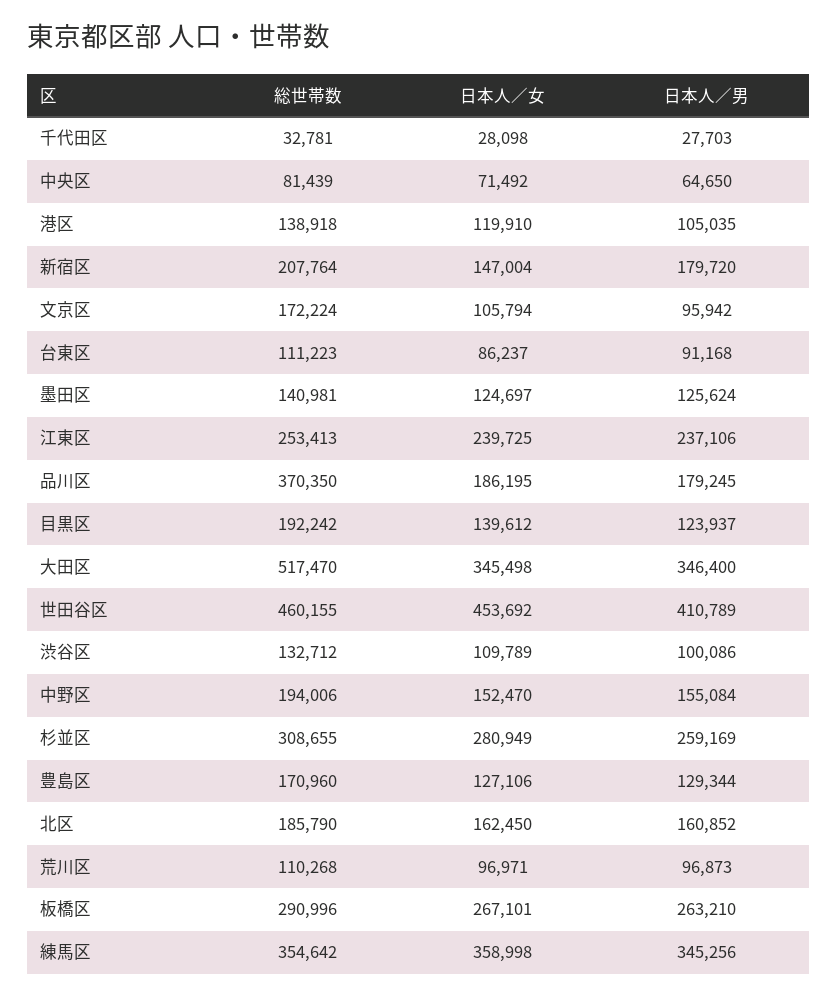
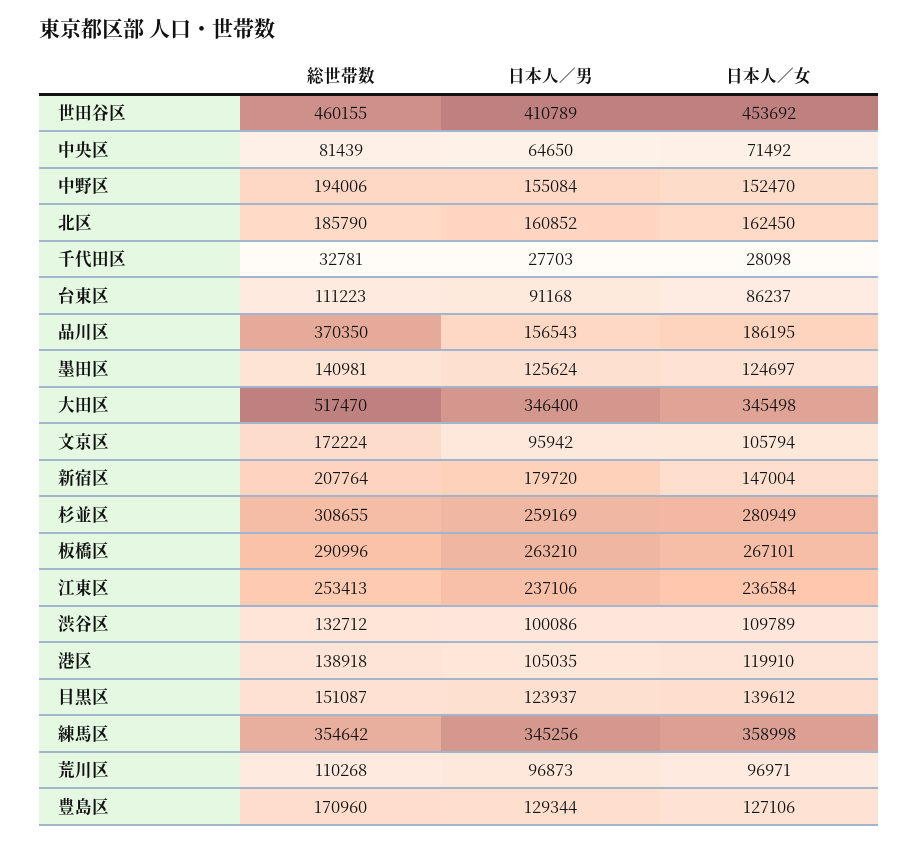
  {
    "総世帯数": {
      "千代田区": 32781,
      "中央区": 81439,
      "港区": 138918,
      "新宿区": 207764,
      "文京区": 172224,
      "台東区": 111223,
      "墨田区": 140981,
      "江東区": 253413,
      "品川区": 370350,
-     "目黒区": 192242,
+     "目黒区": 151087,
      "大田区": 517470,
      "世田谷区": 460155,
      "渋谷区": 132712,
      "中野区": 194006,
      "杉並区": 308655,
      "豊島区": 170960,
      "北区": 185790,
      "荒川区": 110268,
      "板橋区": 290996,
      "練馬区": 354642
    },
    "日本人／女": {
      "千代田区": 28098,
      "中央区": 71492,
      "港区": 119910,
      "新宿区": 147004,
      "文京区": 105794,
      "台東区": 86237,
      "墨田区": 124697,
-     "江東区": 239725,
+     "江東区": 236584,
      "品川区": 186195,
      "目黒区": 139612,
      "大田区": 345498,
      "世田谷区": 453692,
      "渋谷区": 109789,
      "中野区": 152470,
      "杉並区": 280949,
      "豊島区": 127106,
      "北区": 162450,
      "荒川区": 96971,
      "板橋区": 267101,
      "練馬区": 358998
    },
    "日本人／男": {
      "千代田区": 27703,
      "中央区": 64650,
      "港区": 105035,
      "新宿区": 179720,
      "文京区": 95942,
      "台東区": 91168,
      "墨田区": 125624,
      "江東区": 237106,
-     "品川区": 179245,
+     "品川区": 156543,
      "目黒区": 123937,
      "大田区": 346400,
      "世田谷区": 410789,
      "渋谷区": 100086,
      "中野区": 155084,
      "杉並区": 259169,
      "豊島区": 129344,
      "北区": 160852,
      "荒川区": 96873,
      "板橋区": 263210,
      "練馬区": 345256
    }
  }

